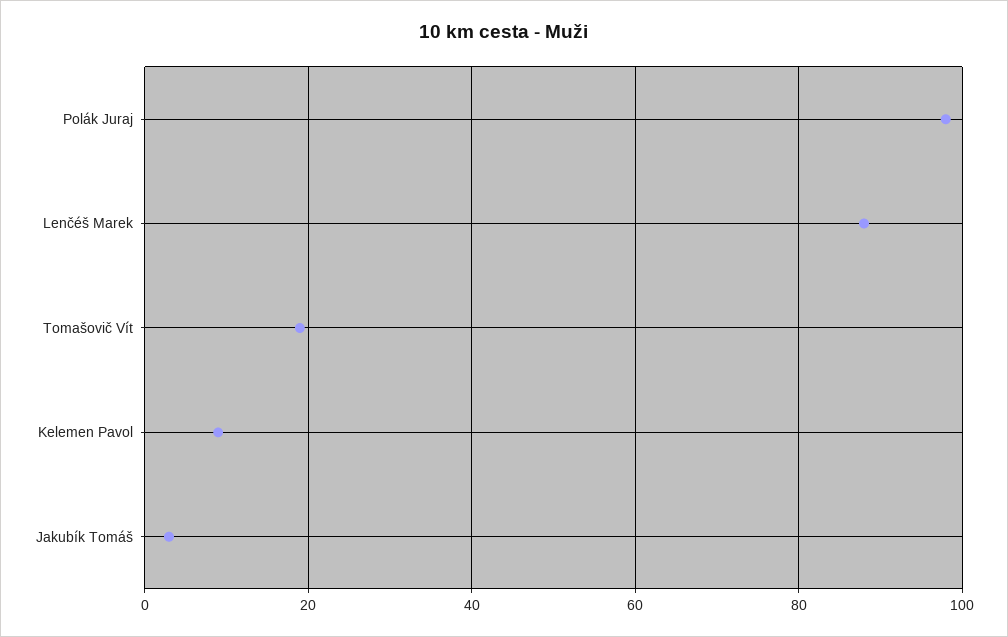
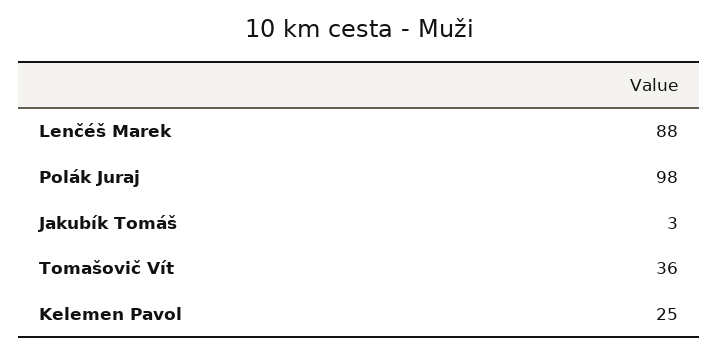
  {
    "Polák Juraj": 98,
    "Lenčéš Marek": 88,
-   "Tomašovič Vít": 20,
+   "Tomašovič Vít": 36,
-   "Kelemen Pavol": 10,
+   "Kelemen Pavol": 25,
    "Jakubík Tomáš": 3
  }

